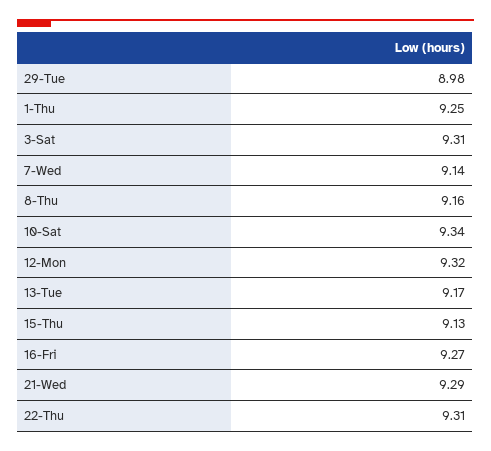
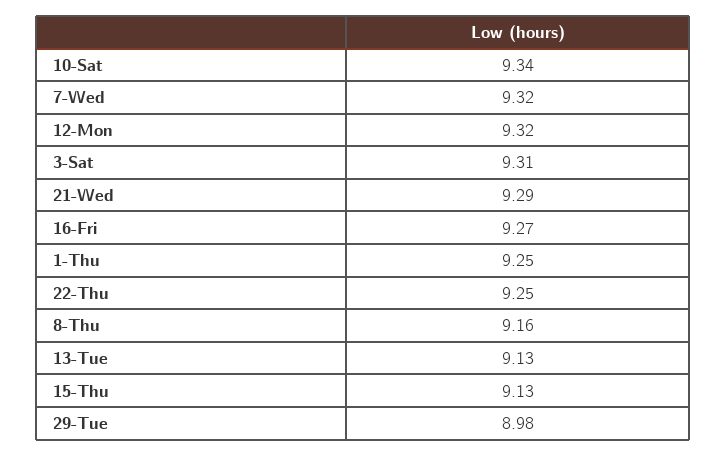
  {
    "29-Tue": 8.98,
    "1-Thu": 9.25,
    "3-Sat": 9.31,
-   "7-Wed": 9.14,
+   "7-Wed": 9.32,
    "8-Thu": 9.16,
    "10-Sat": 9.34,
    "12-Mon": 9.32,
-   "13-Tue": 9.17,
+   "13-Tue": 9.13,
    "15-Thu": 9.13,
    "16-Fri": 9.27,
    "21-Wed": 9.29,
-   "22-Thu": 9.31
+   "22-Thu": 9.25
  }

